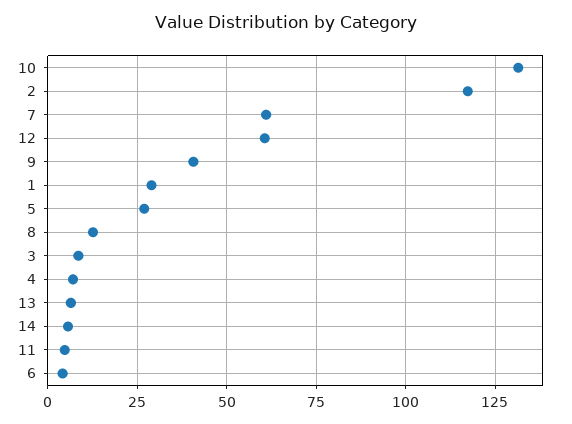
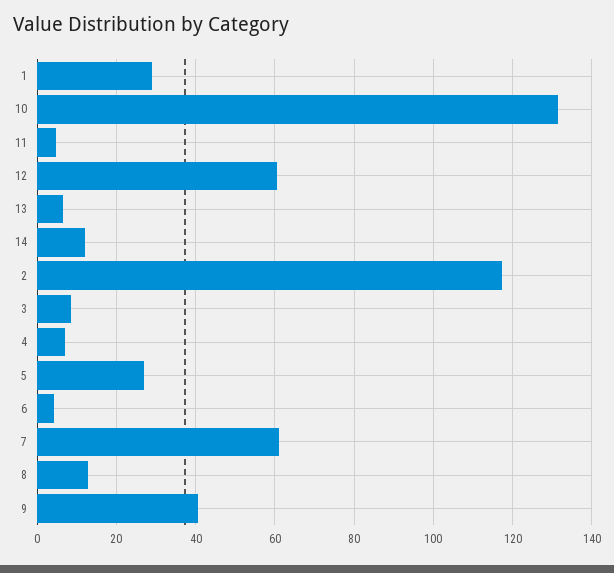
  {
    "10": 132,
    "2": 118,
    "7": 62,
    "12": 60,
    "9": 40,
    "1": 30,
    "5": 28,
    "8": 12,
    "3": 8,
    "4": 8,
    "13": 6,
-   "14": 5,
+   "14": 12,
    "11": 4,
    "6": 4
  }

